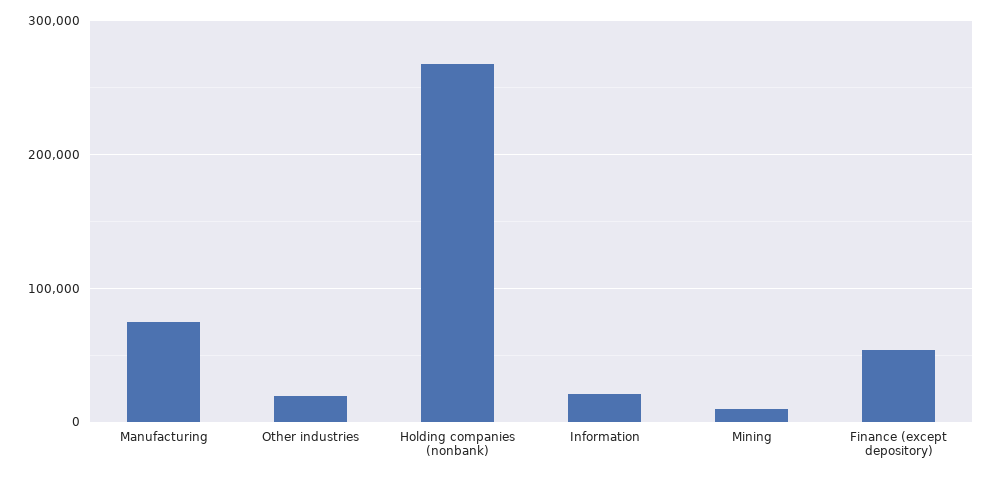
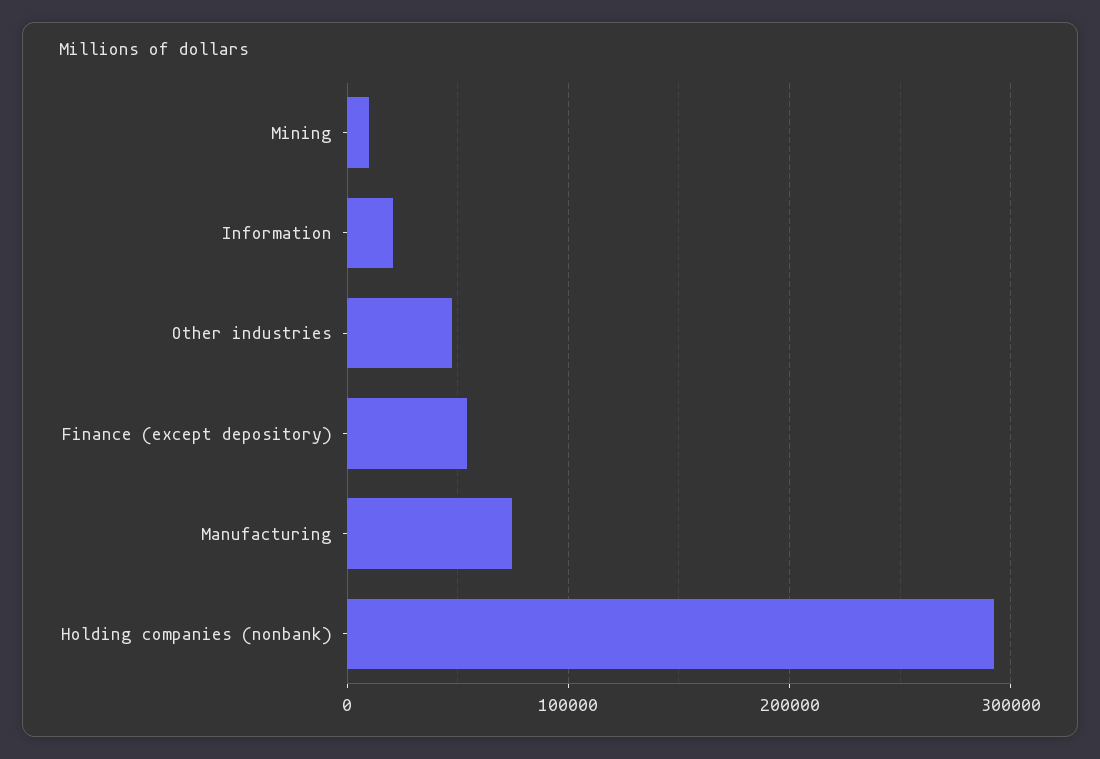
  {
    "Manufacturing": 70000,
-   "Other industries": 20000,
+   "Other industries": 50000,
-   "Holding companies (nonbank)": 270000,
+   "Holding companies (nonbank)": 290000,
    "Information": 20000,
    "Mining": 10000,
    "Finance (except depository)": 50000
  }

